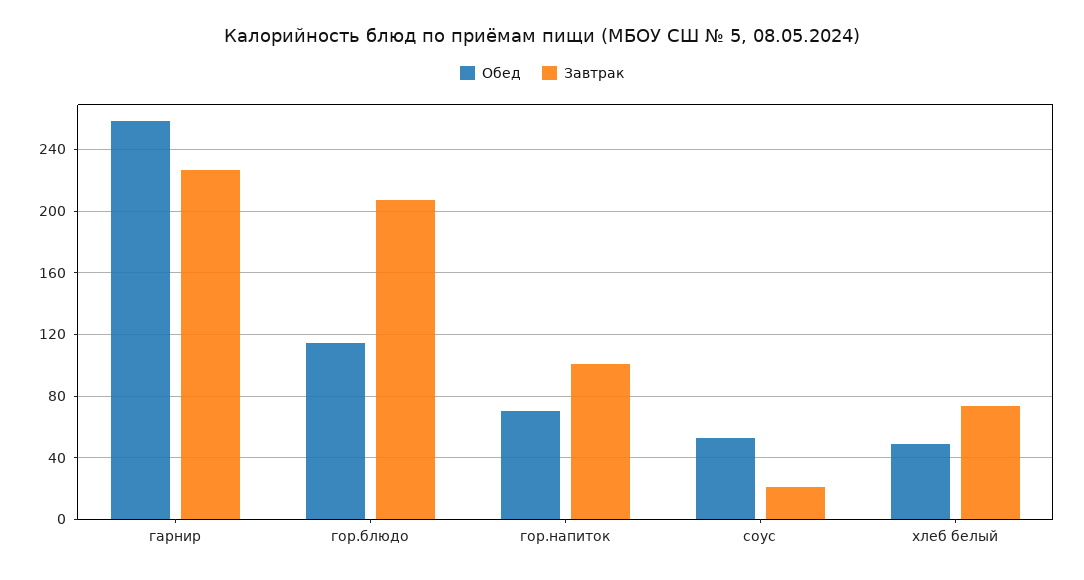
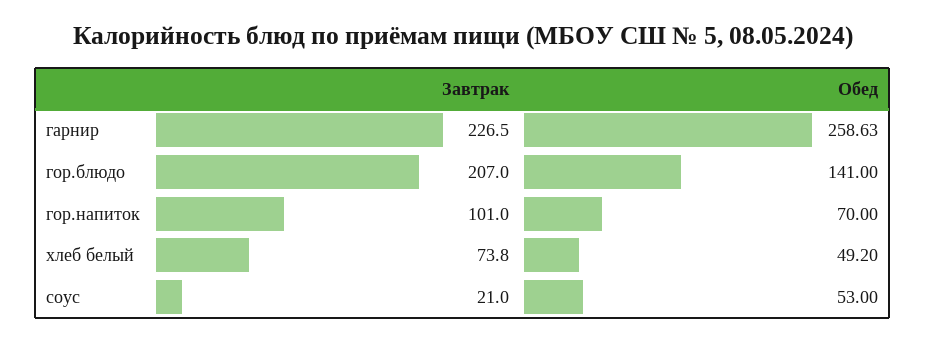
  {
    "Обед": {
      "гарнир": 258.63,
-     "гор.блюдо": 115,
+     "гор.блюдо": 141,
      "гор.напиток": 70,
      "соус": 53,
      "хлеб белый": 49.2
    },
    "Завтрак": {
      "гарнир": 226.5,
      "гор.блюдо": 207,
      "гор.напиток": 101,
      "соус": 21,
      "хлеб белый": 73.8
    }
  }

